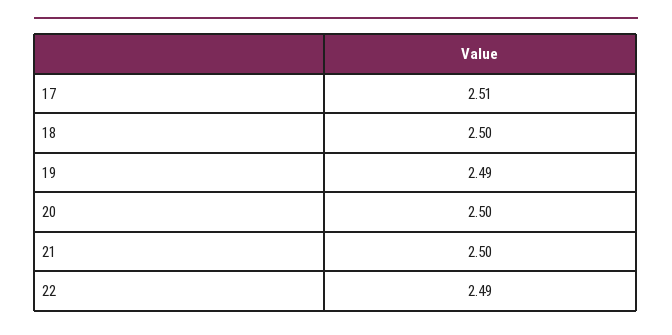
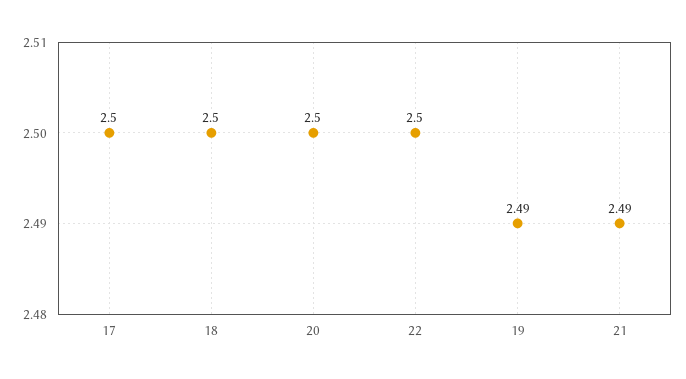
  {
-   "17": 2.51,
+   "17": 2.5,
    "18": 2.5,
    "19": 2.49,
    "20": 2.5,
-   "21": 2.5,
+   "21": 2.49,
-   "22": 2.49
+   "22": 2.5
  }

